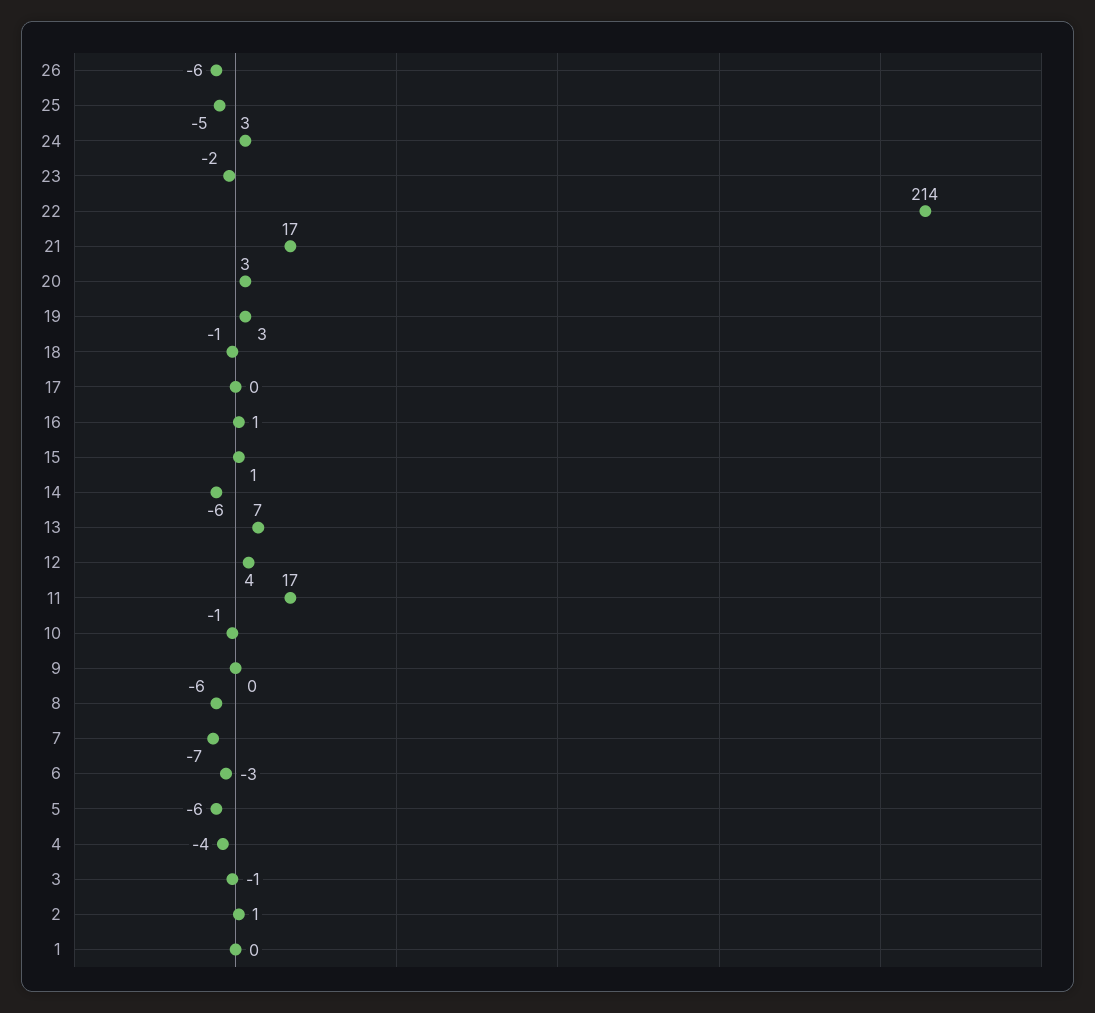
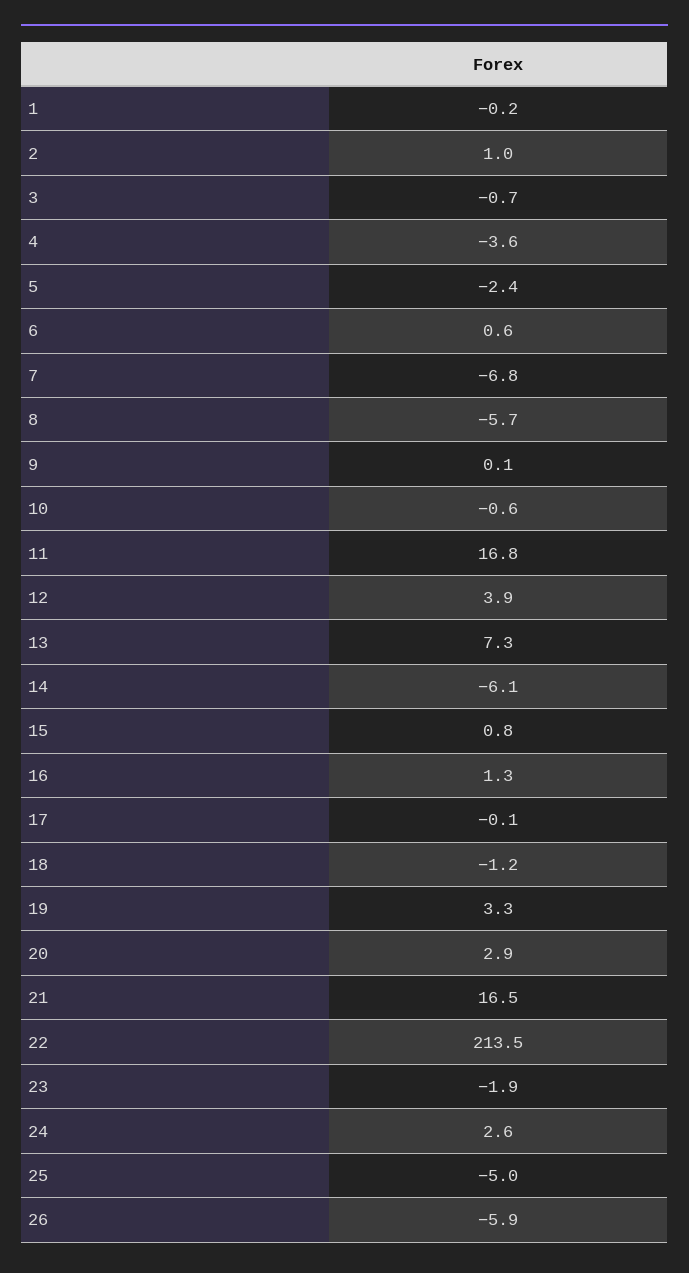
  {
    "26": -5.9,
    "25": -5,
    "24": 2.6,
    "23": -1.9,
    "22": 213.5,
    "21": 16.5,
    "20": 2.9,
    "19": 3.3,
    "18": -1.2,
    "17": -0.1,
    "16": 1.3,
    "15": 0.8,
    "14": -6.1,
    "13": 7.3,
    "12": 3.9,
    "11": 16.8,
    "10": -0.6,
    "9": 0.1,
    "8": -5.7,
    "7": -6.8,
-   "6": -3,
+   "6": 0.6,
-   "5": -6,
+   "5": -2.4,
    "4": -3.6,
    "3": -0.7,
    "2": 1,
    "1": -0.2
  }

